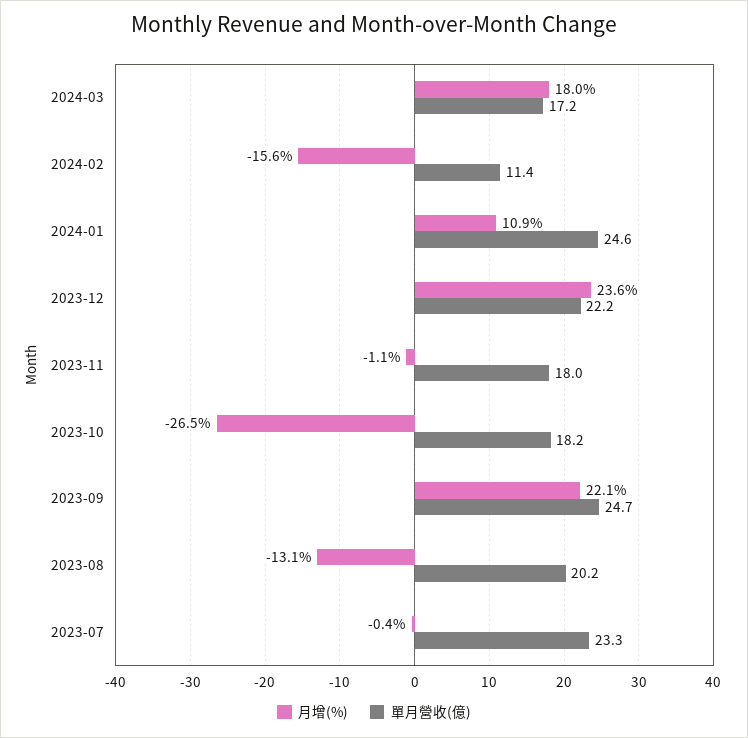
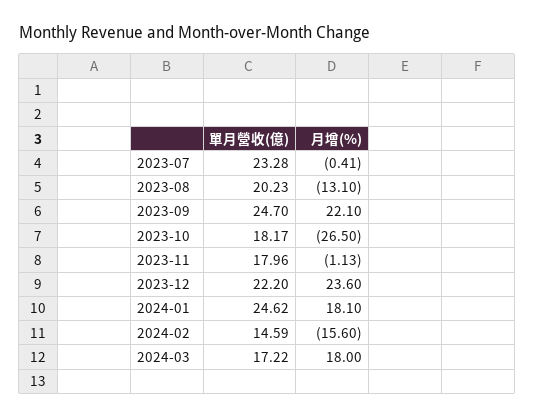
  {
    "月增(%)": {
      "2024-03": 18,
      "2024-02": -15.6,
-     "2024-01": 10.9,
+     "2024-01": 18.1,
      "2023-12": 23.6,
      "2023-11": -1.13,
      "2023-10": -26.5,
      "2023-09": 22.1,
      "2023-08": -13.1,
      "2023-07": -0.41
    },
    "單月營收(億)": {
      "2024-03": 17.22,
-     "2024-02": 11.4,
+     "2024-02": 14.59,
      "2024-01": 24.62,
      "2023-12": 22.2,
      "2023-11": 17.96,
      "2023-10": 18.17,
      "2023-09": 24.7,
      "2023-08": 20.23,
      "2023-07": 23.28
    }
  }

